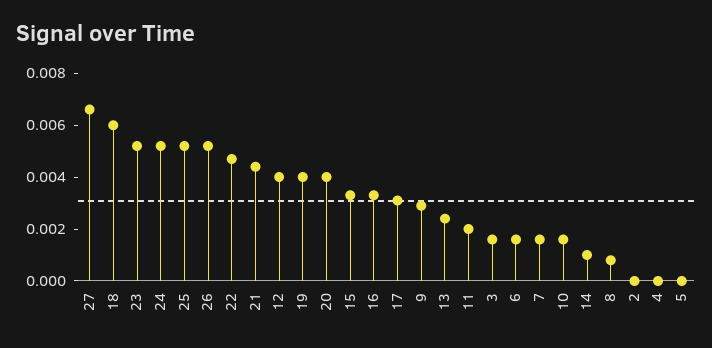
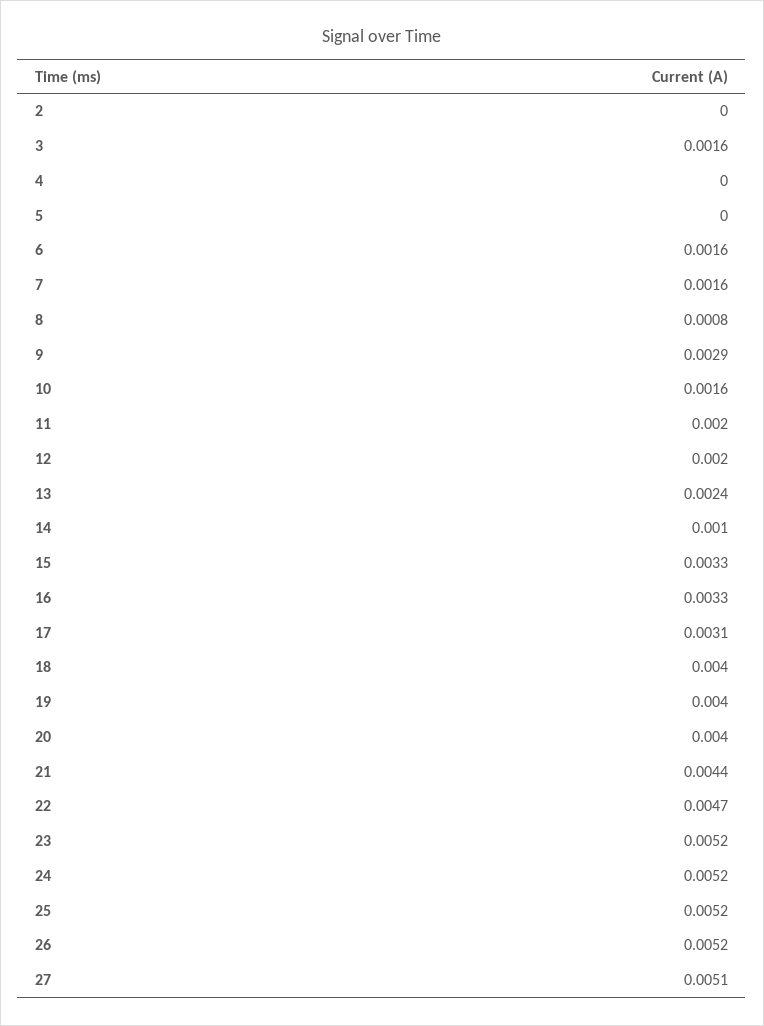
  {
-   "27": 0.0065,
+   "27": 0.0051,
-   "18": 0.006,
+   "18": 0.004,
    "23": 0.0052,
    "24": 0.0052,
    "25": 0.0052,
    "26": 0.0052,
    "22": 0.0047,
    "21": 0.0044,
-   "12": 0.004,
+   "12": 0.002,
    "19": 0.004,
    "20": 0.004,
    "15": 0.0033,
    "16": 0.0033,
    "17": 0.0031,
    "9": 0.0029,
    "13": 0.0024,
    "11": 0.002,
    "3": 0.0016,
    "6": 0.0016,
    "7": 0.0016,
    "10": 0.0016,
    "14": 0.001,
    "8": 0.0008,
    "2": 0,
    "4": 0,
    "5": 0
  }

